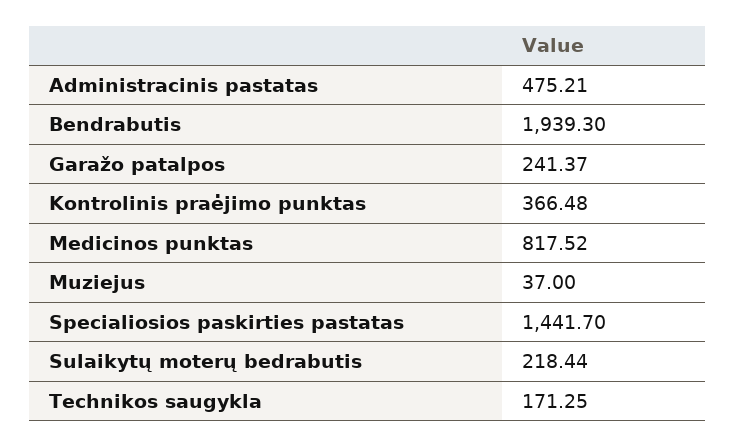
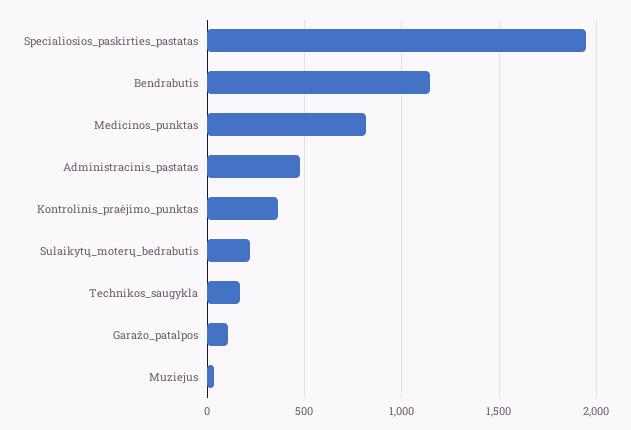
  {
    "Administracinis pastatas": 475.21,
-   "Bendrabutis": 1939.3,
+   "Bendrabutis": 1150,
-   "Garažo patalpos": 241.37,
+   "Garažo patalpos": 100,
    "Kontrolinis praėjimo punktas": 366.48,
    "Medicinos punktas": 817.52,
    "Muziejus": 37,
-   "Specialiosios paskirties pastatas": 1441.7,
+   "Specialiosios paskirties pastatas": 1950,
    "Sulaikytų moterų bedrabutis": 218.44,
    "Technikos saugykla": 171.25
  }

